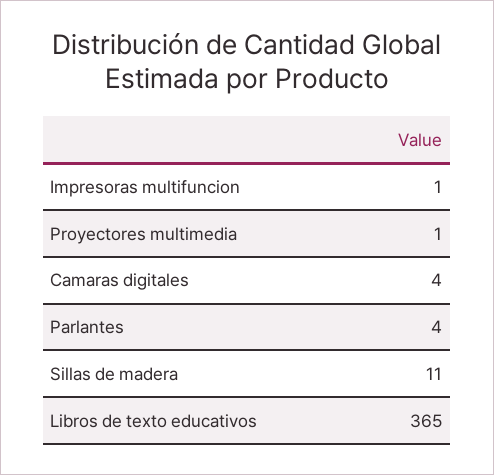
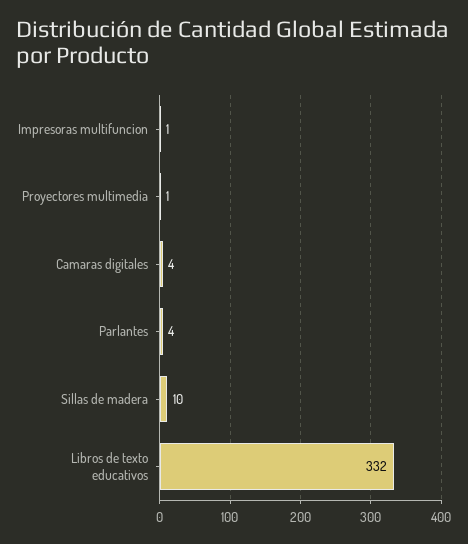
  {
    "Impresoras multifuncion": 1,
    "Proyectores multimedia": 1,
    "Camaras digitales": 4,
    "Parlantes": 4,
-   "Sillas de madera": 11,
+   "Sillas de madera": 10,
-   "Libros de texto educativos": 365
+   "Libros de texto educativos": 332
  }

